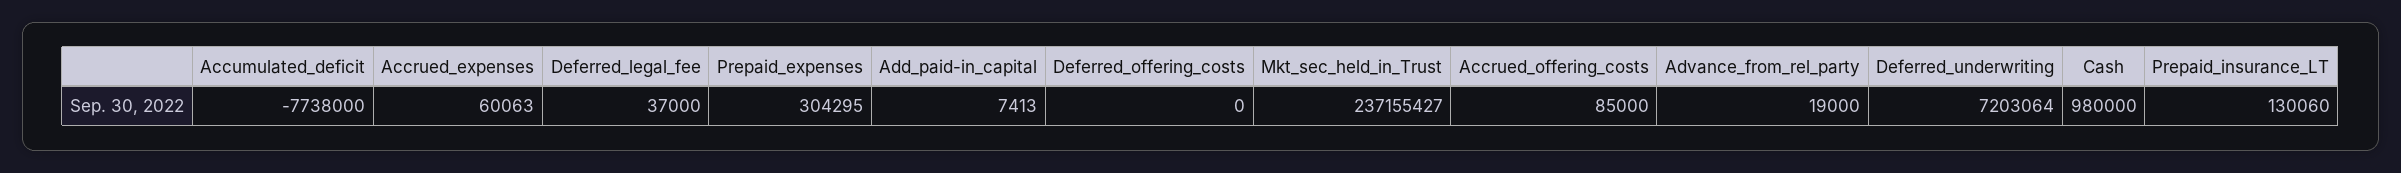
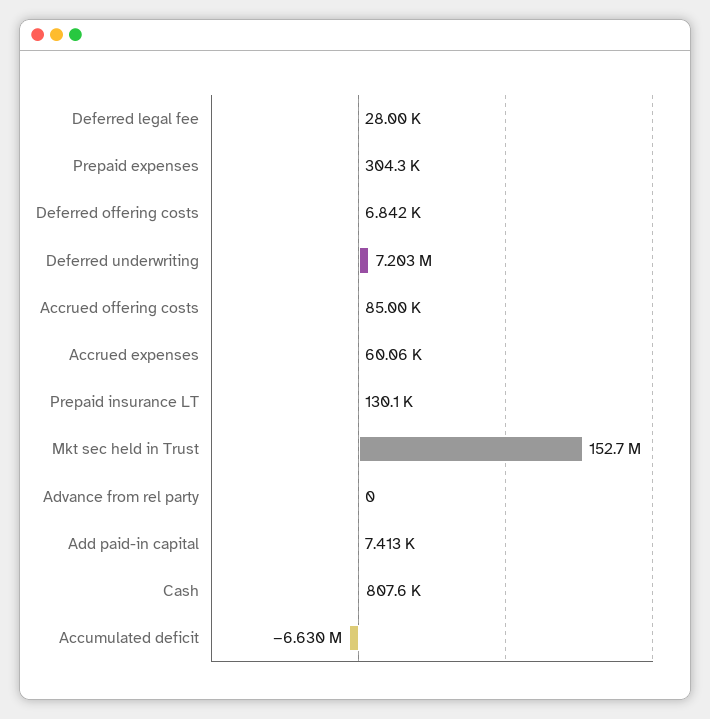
  {
-   "Accumulated_deficit": -7738000,
+   "Accumulated_deficit": -6630000,
    "Accrued_expenses": 60063,
-   "Deferred_legal_fee": 37000,
+   "Deferred_legal_fee": 28000,
    "Prepaid_expenses": 304295,
    "Add_paid-in_capital": 7413,
-   "Deferred_offering_costs": 0,
+   "Deferred_offering_costs": 6842,
-   "Mkt_sec_held_in_Trust": 237155427,
+   "Mkt_sec_held_in_Trust": 152700000,
    "Accrued_offering_costs": 85000,
-   "Advance_from_rel_party": 19000,
+   "Advance_from_rel_party": 0,
    "Deferred_underwriting": 7203064,
-   "Cash": 980000,
+   "Cash": 807600,
    "Prepaid_insurance_LT": 130060
  }

